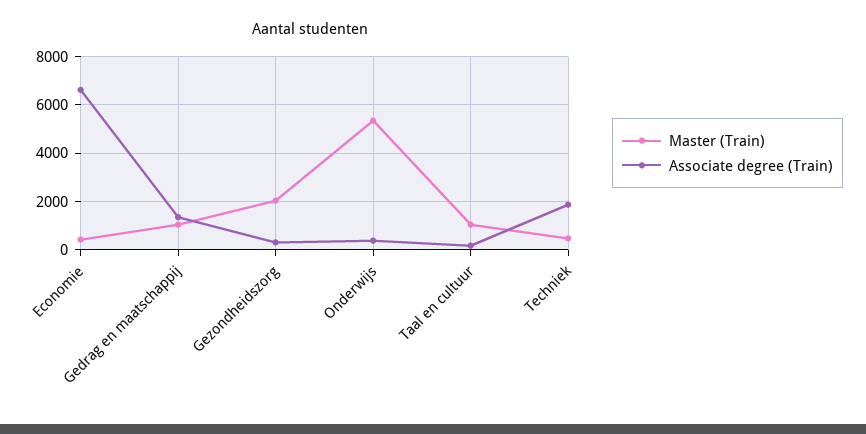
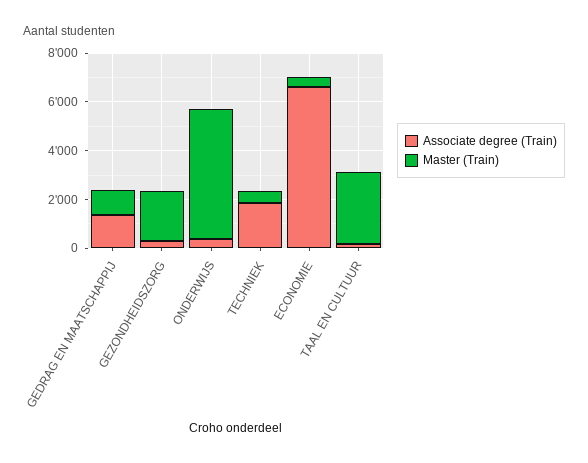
  {
    "Master (Train)": {
      "Economie": 500,
      "Gedrag en maatschappij": 1000,
      "Gezondheidszorg": 2000,
      "Onderwijs": 5250,
-     "Taal en cultuur": 1000,
+     "Taal en cultuur": 3000,
      "Techniek": 500
    },
    "Associate degree (Train)": {
      "Economie": 6500,
      "Gedrag en maatschappij": 1250,
      "Gezondheidszorg": 250,
      "Onderwijs": 250,
      "Taal en cultuur": 250,
      "Techniek": 1750
    }
  }

